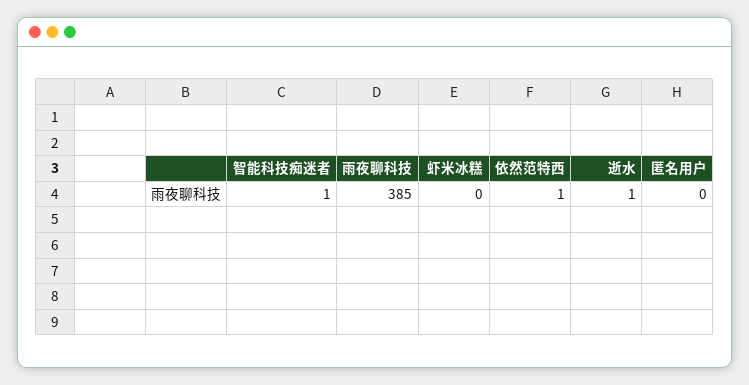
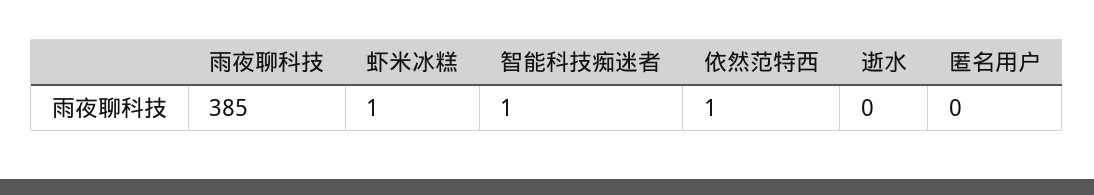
  {
    "智能科技痴迷者": 1,
    "雨夜聊科技": 385,
-   "虾米冰糕": 0,
+   "虾米冰糕": 1,
    "依然范特西": 1,
-   "逝水": 1,
+   "逝水": 0,
    "匿名用户": 0
  }

